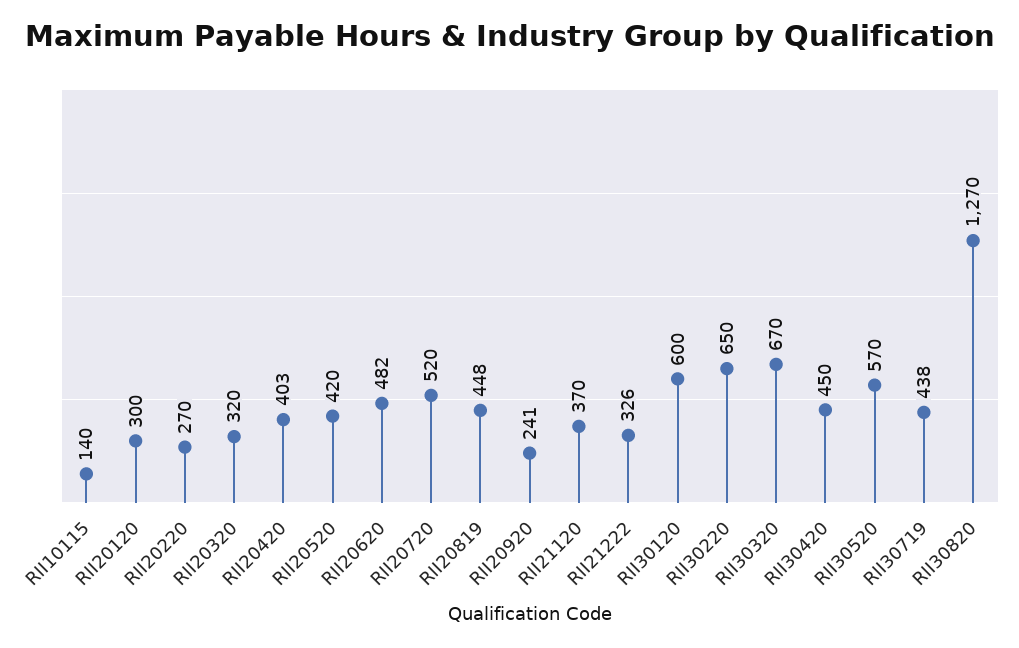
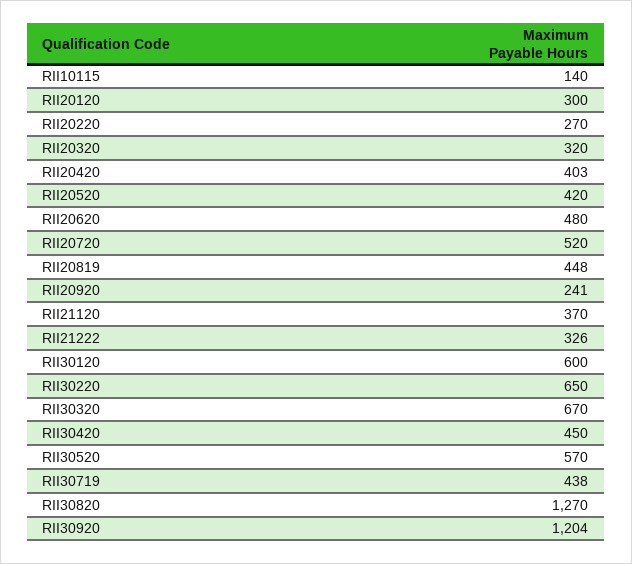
  {
    "RII10115": 140,
    "RII20120": 300,
    "RII20220": 270,
    "RII20320": 320,
    "RII20420": 403,
    "RII20520": 420,
-   "RII20620": 482,
+   "RII20620": 480,
    "RII20720": 520,
    "RII20819": 448,
    "RII20920": 241,
    "RII21120": 370,
    "RII21222": 326,
    "RII30120": 600,
    "RII30220": 650,
    "RII30320": 670,
    "RII30420": 450,
    "RII30520": 570,
    "RII30719": 438,
-   "RII30820": 1270
+   "RII30820": 1270,
+   "RII30920": 1204
  }

